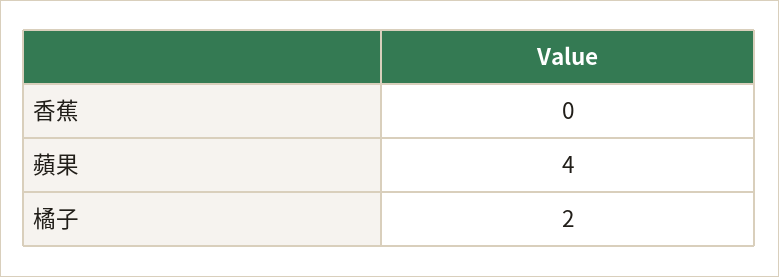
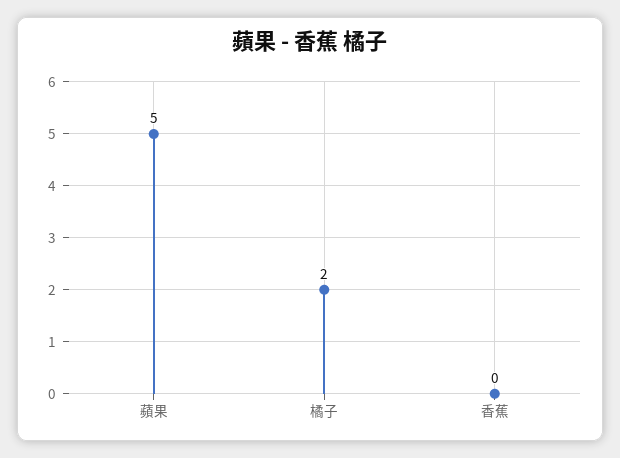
  {
    "香蕉": 0,
-   "蘋果": 4,
+   "蘋果": 5,
    "橘子": 2
  }

